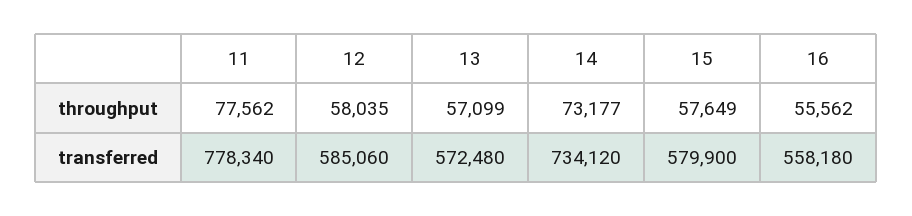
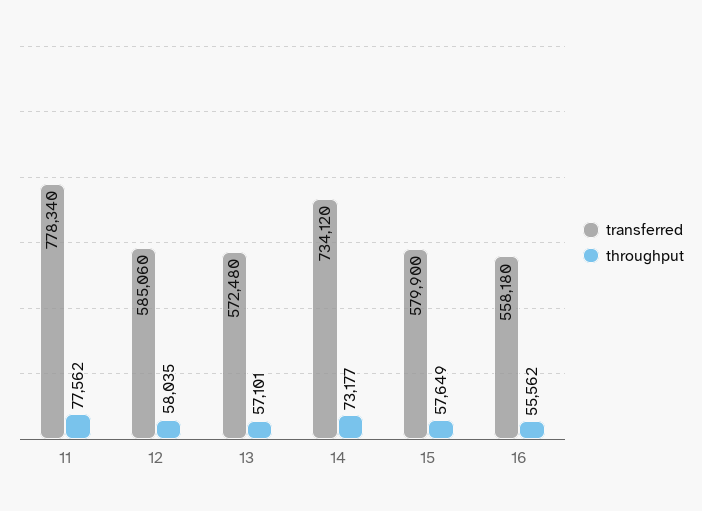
  {
    "throughput": {
      "11": 77562,
      "12": 58035,
-     "13": 57099,
+     "13": 57101,
      "14": 73177,
      "15": 57649,
      "16": 55562
    },
    "transferred": {
      "11": 778340,
      "12": 585060,
      "13": 572480,
      "14": 734120,
      "15": 579900,
      "16": 558180
    }
  }

